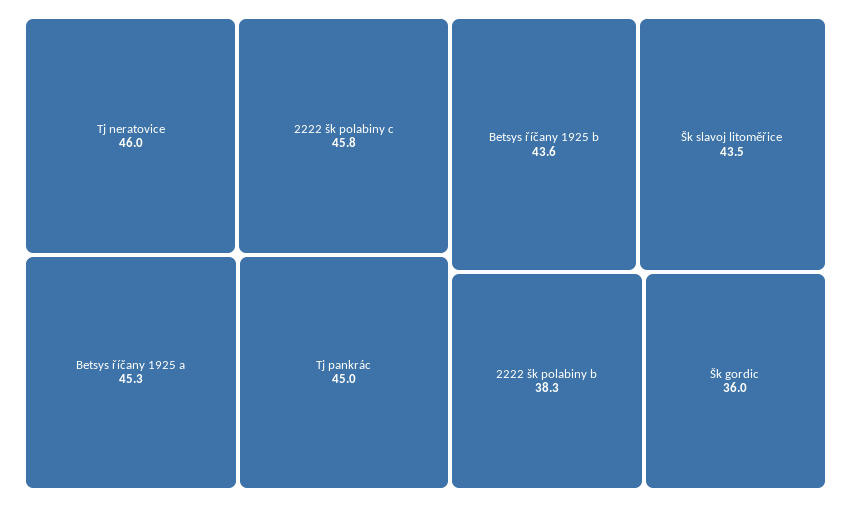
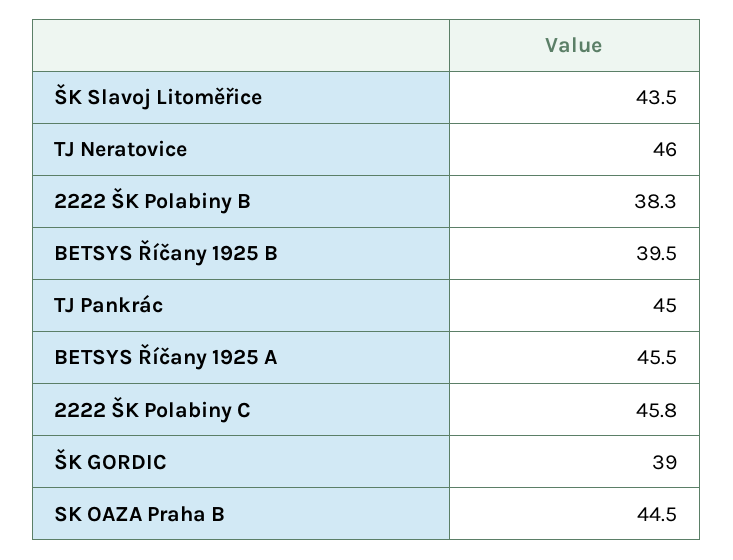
  {
    "Tj neratovice": 46,
    "2222 šk polabiny c": 45.8,
-   "Betsys říčany 1925 a": 45.3,
+   "Betsys říčany 1925 a": 45.5,
    "Tj pankrác": 45,
-   "Betsys říčany 1925 b": 43.6,
+   "Betsys říčany 1925 b": 39.5,
    "Šk slavoj litoměřice": 43.5,
    "2222 šk polabiny b": 38.3,
-   "Šk gordic": 36
+   "Šk gordic": 39,
+   "SK OAZA Praha B": 44.5
  }

